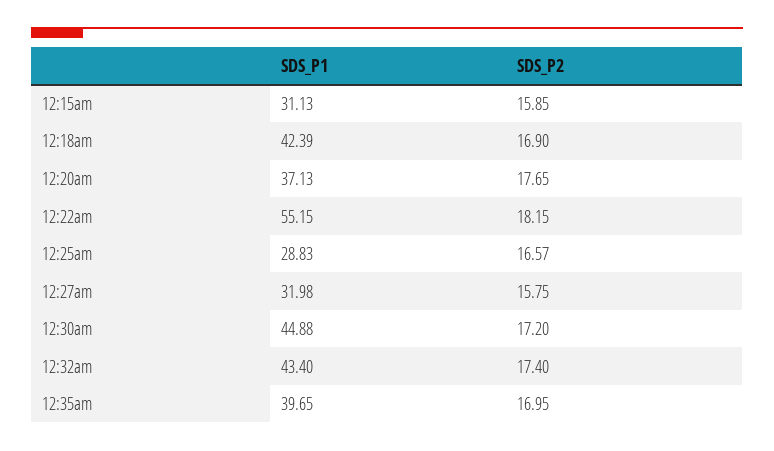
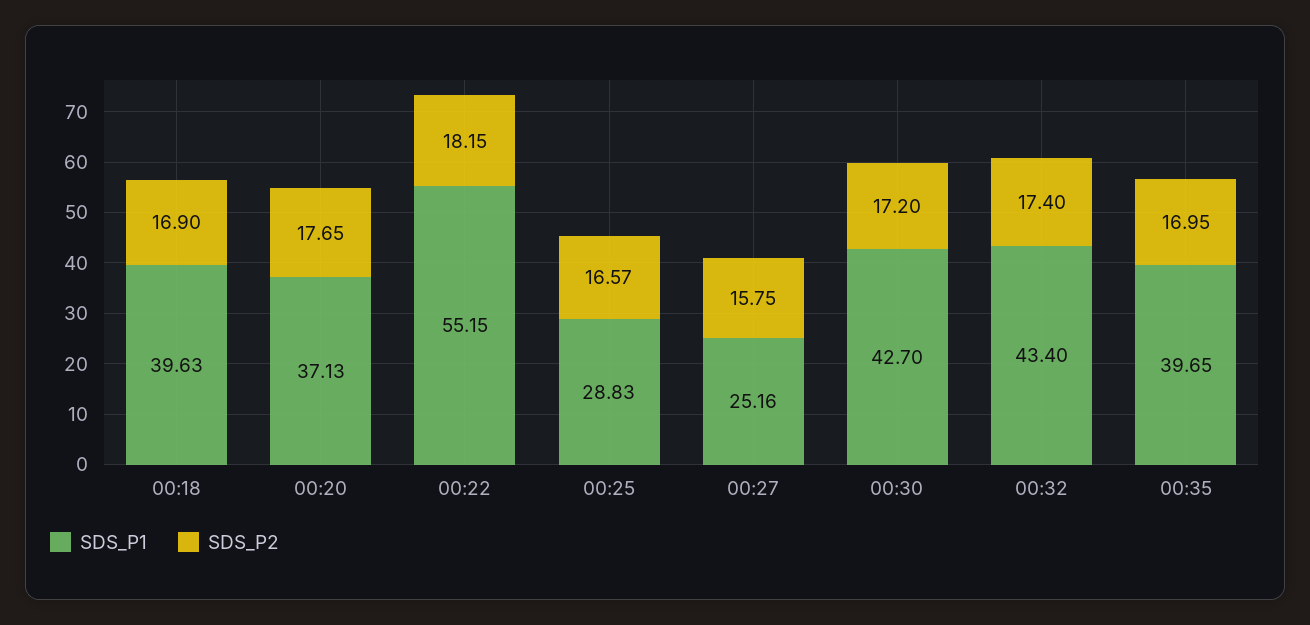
  {
    "SDS_P1": {
-     "12:15am": 31.13,
-     "12:18am": 42.39,
+     "12:18am": 39.63,
      "12:20am": 37.13,
      "12:22am": 55.15,
      "12:25am": 28.83,
-     "12:27am": 31.98,
+     "12:27am": 25.16,
-     "12:30am": 44.88,
+     "12:30am": 42.7,
      "12:32am": 43.4,
      "12:35am": 39.65
    },
    "SDS_P2": {
-     "12:15am": 15.85,
      "12:18am": 16.9,
      "12:20am": 17.65,
      "12:22am": 18.15,
      "12:25am": 16.57,
      "12:27am": 15.75,
      "12:30am": 17.2,
      "12:32am": 17.4,
      "12:35am": 16.95
    }
  }

